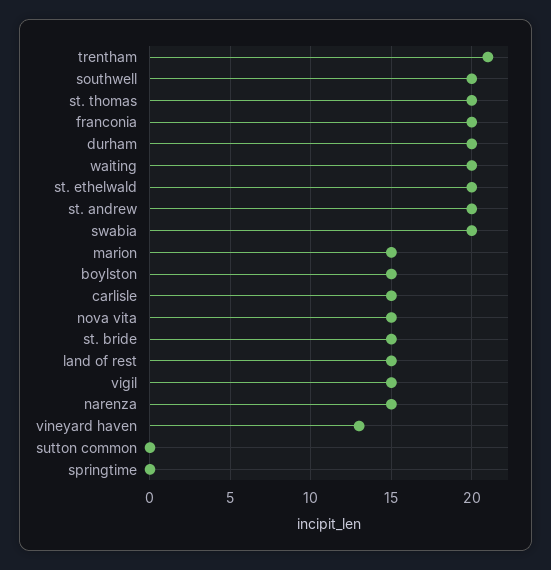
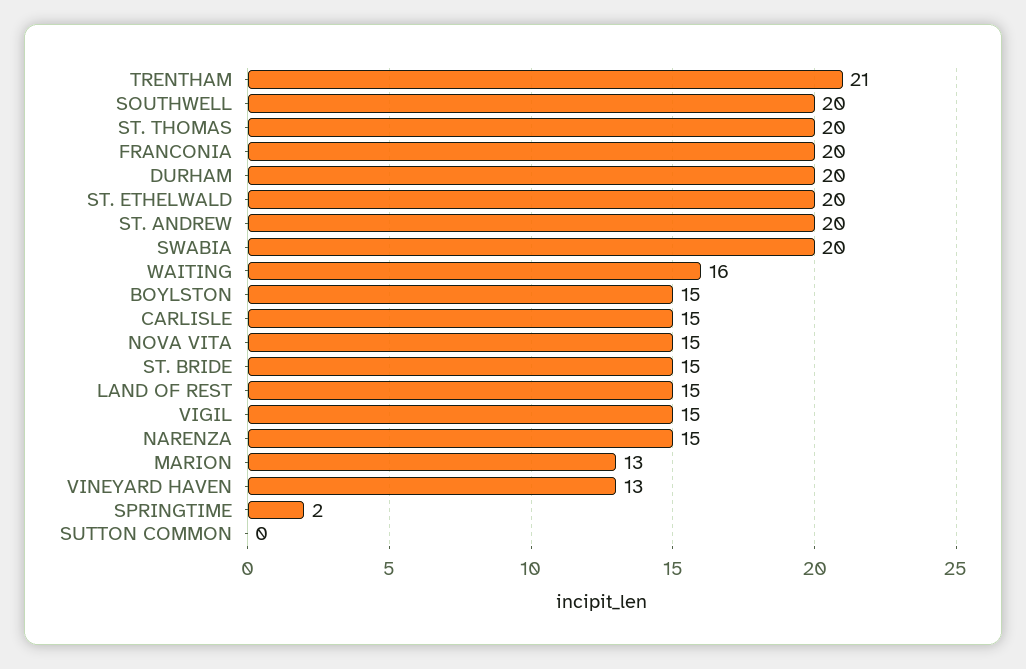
  {
    "trentham": 21,
    "southwell": 20,
    "st. thomas": 20,
    "franconia": 20,
    "durham": 20,
-   "waiting": 20,
+   "waiting": 16,
    "st. ethelwald": 20,
    "st. andrew": 20,
    "swabia": 20,
-   "marion": 15,
+   "marion": 13,
    "boylston": 15,
    "carlisle": 15,
    "nova vita": 15,
    "st. bride": 15,
    "land of rest": 15,
    "vigil": 15,
    "narenza": 15,
    "vineyard haven": 13,
    "sutton common": 0,
-   "springtime": 0
+   "springtime": 2
  }

